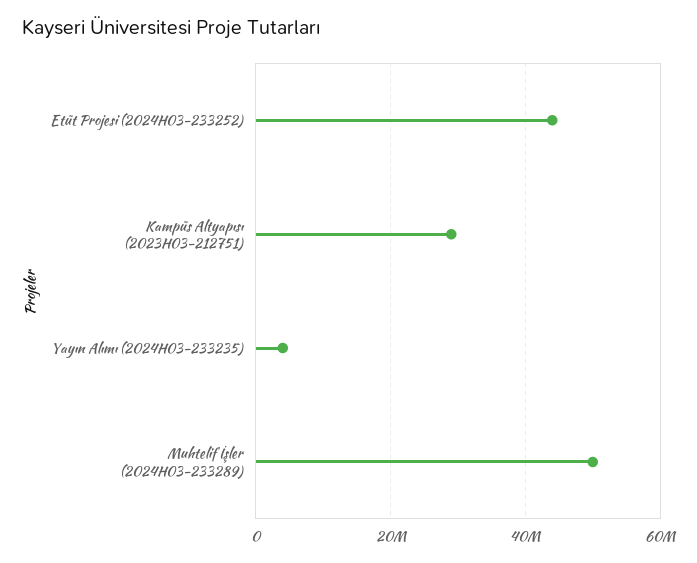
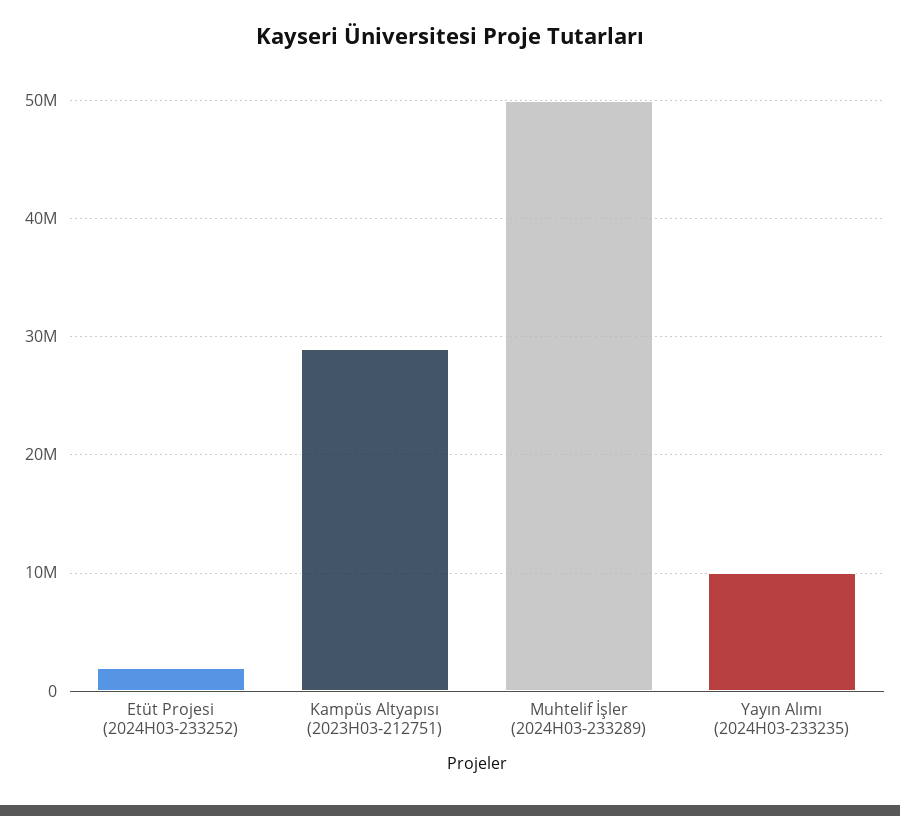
  {
-   "Etüt Projesi (2024H03-233252)": 44000000,
+   "Etüt Projesi (2024H03-233252)": 2000000,
    "Kampüs Altyapısı (2023H03-212751)": 29000000,
-   "Yayın Alımı (2024H03-233235)": 4000000,
+   "Yayın Alımı (2024H03-233235)": 10000000,
    "Muhtelif İşler (2024H03-233289)": 50000000
  }

